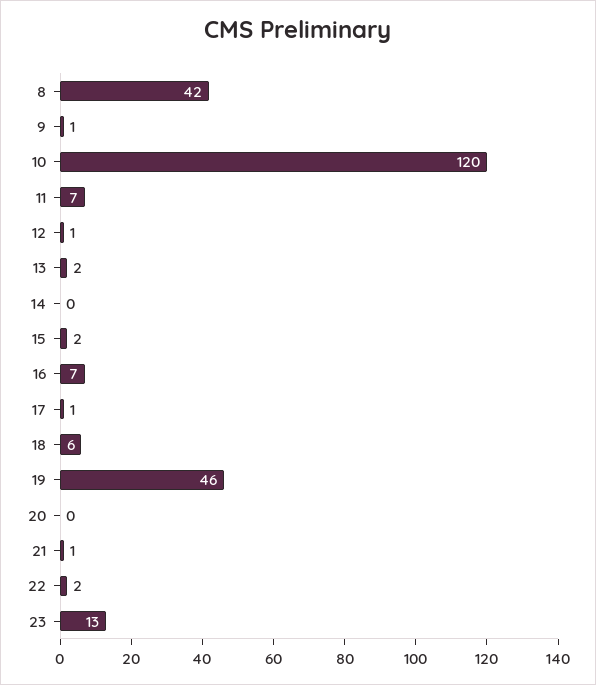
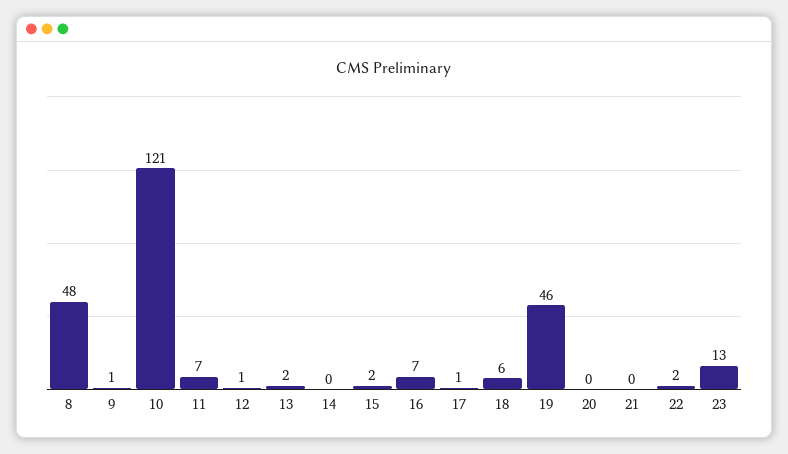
  {
-   "8": 42,
+   "8": 48,
    "9": 1,
-   "10": 120,
+   "10": 121,
    "11": 7,
    "12": 1,
    "13": 2,
    "14": 0,
    "15": 2,
    "16": 7,
    "17": 1,
    "18": 6,
    "19": 46,
    "20": 0,
-   "21": 1,
+   "21": 0,
    "22": 2,
    "23": 13
  }

